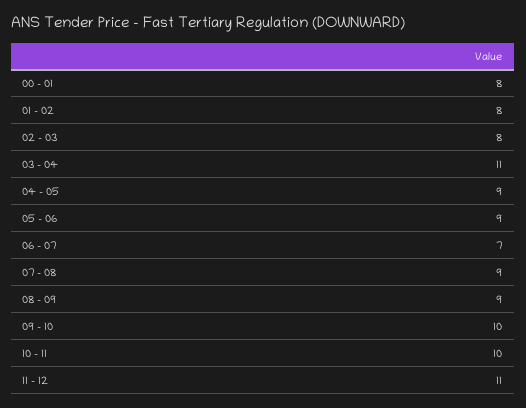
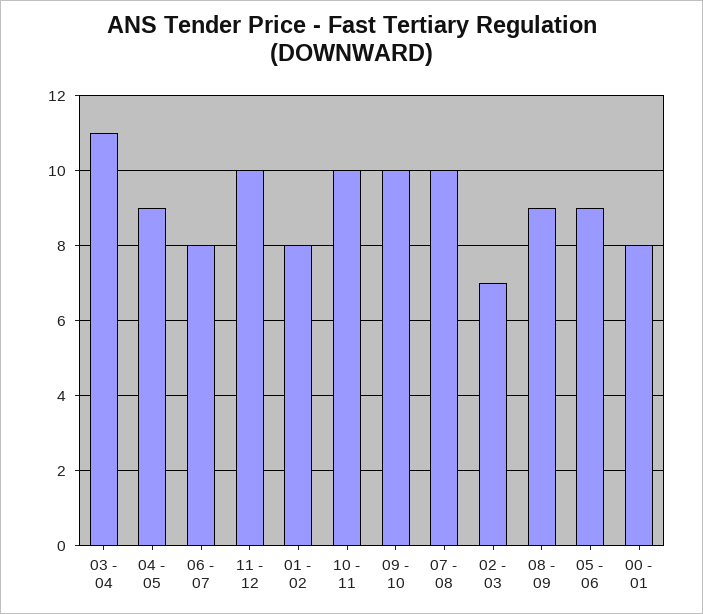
  {
    "00 - 01": 8,
    "01 - 02": 8,
-   "02 - 03": 8,
+   "02 - 03": 7,
    "03 - 04": 11,
    "04 - 05": 9,
    "05 - 06": 9,
-   "06 - 07": 7,
+   "06 - 07": 8,
-   "07 - 08": 9,
+   "07 - 08": 10,
    "08 - 09": 9,
    "09 - 10": 10,
    "10 - 11": 10,
-   "11 - 12": 11
+   "11 - 12": 10
  }

